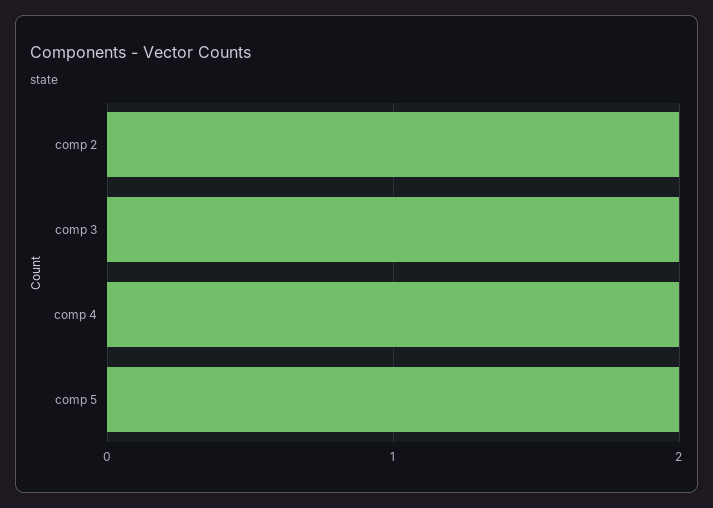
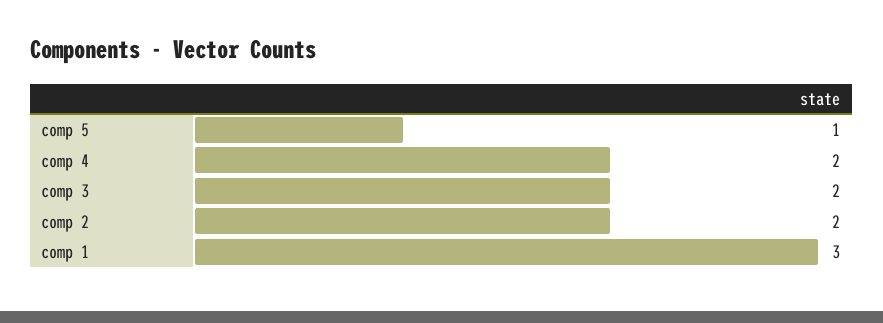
  {
    "comp 2": 2,
    "comp 3": 2,
    "comp 4": 2,
-   "comp 5": 2
+   "comp 5": 1,
+   "comp 1": 3
  }

